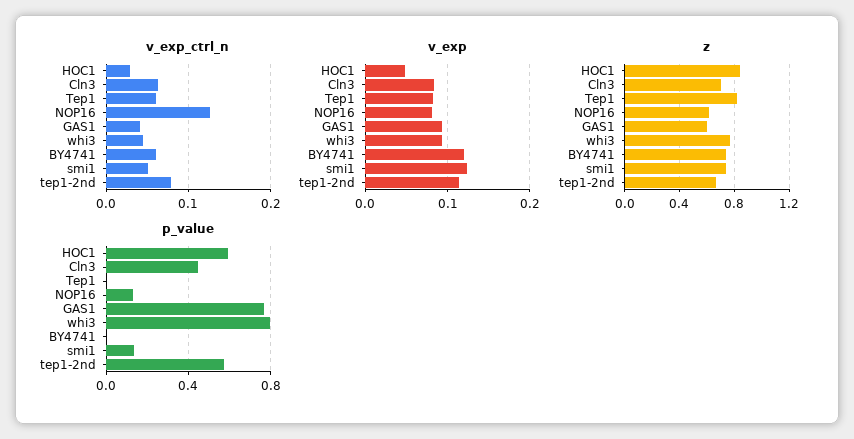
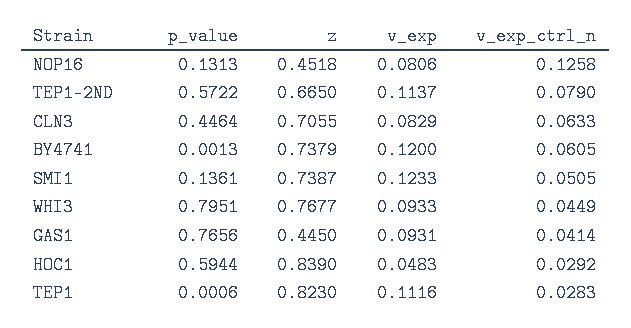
  {
    "v_exp_ctrl_n": {
      "HOC1": 0.0292,
      "Cln3": 0.0633,
-     "Tep1": 0.06,
+     "Tep1": 0.0283,
      "NOP16": 0.1258,
      "GAS1": 0.0414,
      "whi3": 0.0449,
      "BY4741": 0.0605,
      "smi1": 0.0505,
      "tep1-2nd": 0.079
    },
    "v_exp": {
      "HOC1": 0.0483,
      "Cln3": 0.0829,
-     "Tep1": 0.08,
+     "Tep1": 0.1116,
      "NOP16": 0.0806,
      "GAS1": 0.0931,
      "whi3": 0.0933,
      "BY4741": 0.12,
      "smi1": 0.1233,
      "tep1-2nd": 0.1137
    },
    "z": {
      "HOC1": 0.839,
      "Cln3": 0.7055,
      "Tep1": 0.823,
-     "NOP16": 0.6,
+     "NOP16": 0.4518,
-     "GAS1": 0.6,
+     "GAS1": 0.445,
      "whi3": 0.7677,
      "BY4741": 0.7379,
      "smi1": 0.7387,
      "tep1-2nd": 0.665
    },
    "p_value": {
      "HOC1": 0.5944,
      "Cln3": 0.4464,
      "Tep1": 0.0006,
      "NOP16": 0.1313,
      "GAS1": 0.7656,
      "whi3": 0.7951,
      "BY4741": 0.0013,
      "smi1": 0.1361,
      "tep1-2nd": 0.5722
    }
  }

